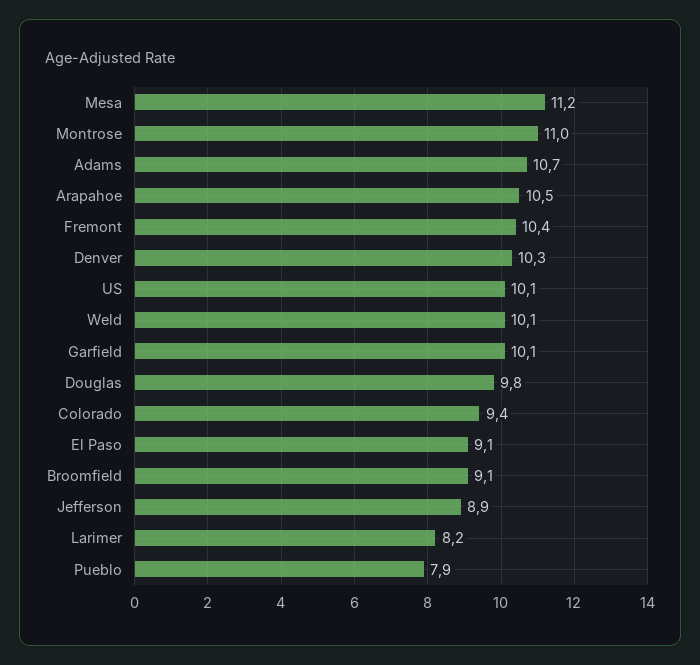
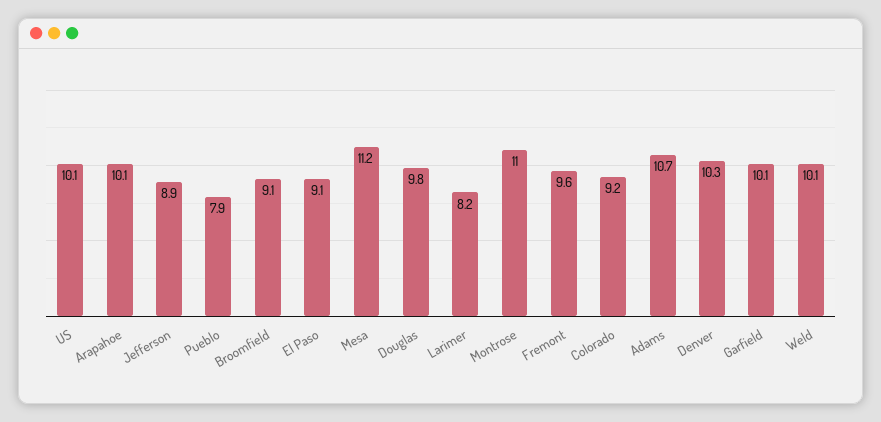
  {
    "Mesa": 11.2,
    "Montrose": 11,
    "Adams": 10.7,
-   "Arapahoe": 10.5,
+   "Arapahoe": 10.1,
-   "Fremont": 10.4,
+   "Fremont": 9.6,
    "Denver": 10.3,
    "US": 10.1,
    "Weld": 10.1,
    "Garfield": 10.1,
    "Douglas": 9.8,
-   "Colorado": 9.4,
+   "Colorado": 9.2,
    "El Paso": 9.1,
    "Broomfield": 9.1,
    "Jefferson": 8.9,
    "Larimer": 8.2,
    "Pueblo": 7.9
  }

